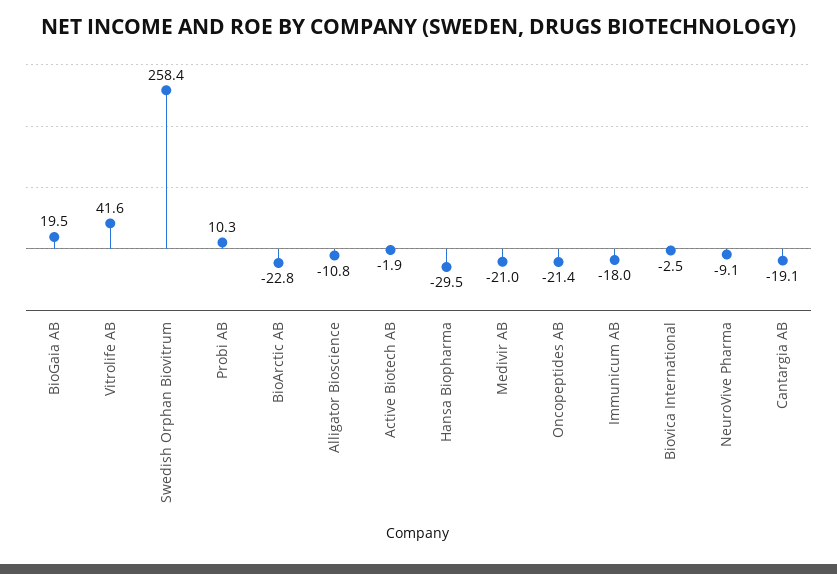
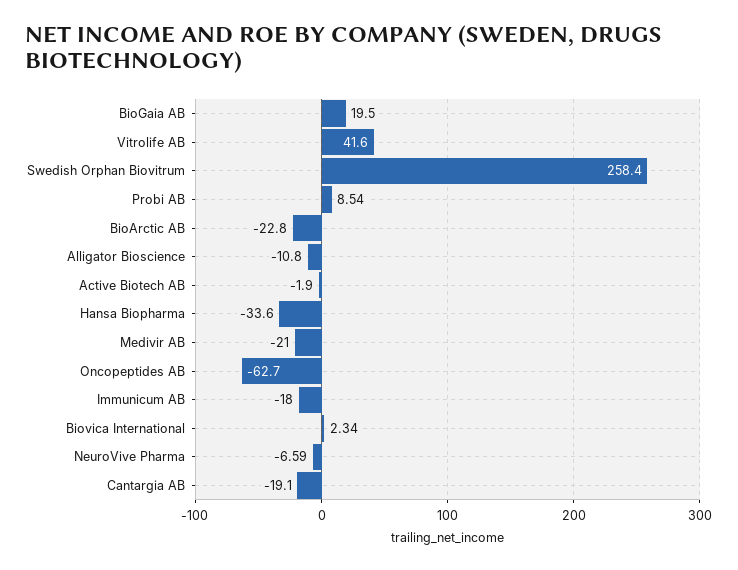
  {
    "BioGaia AB": 19.5,
    "Vitrolife AB": 41.6,
    "Swedish Orphan Biovitrum": 258.4,
-   "Probi AB": 10.3,
+   "Probi AB": 8.54,
    "BioArctic AB": -22.8,
    "Alligator Bioscience": -10.8,
    "Active Biotech AB": -1.9,
-   "Hansa Biopharma": -29.5,
+   "Hansa Biopharma": -33.6,
    "Medivir AB": -21,
-   "Oncopeptides AB": -21.4,
+   "Oncopeptides AB": -62.7,
    "Immunicum AB": -18,
-   "Biovica International": -2.5,
+   "Biovica International": 2.34,
-   "NeuroVive Pharma": -9.1,
+   "NeuroVive Pharma": -6.59,
    "Cantargia AB": -19.1
  }

